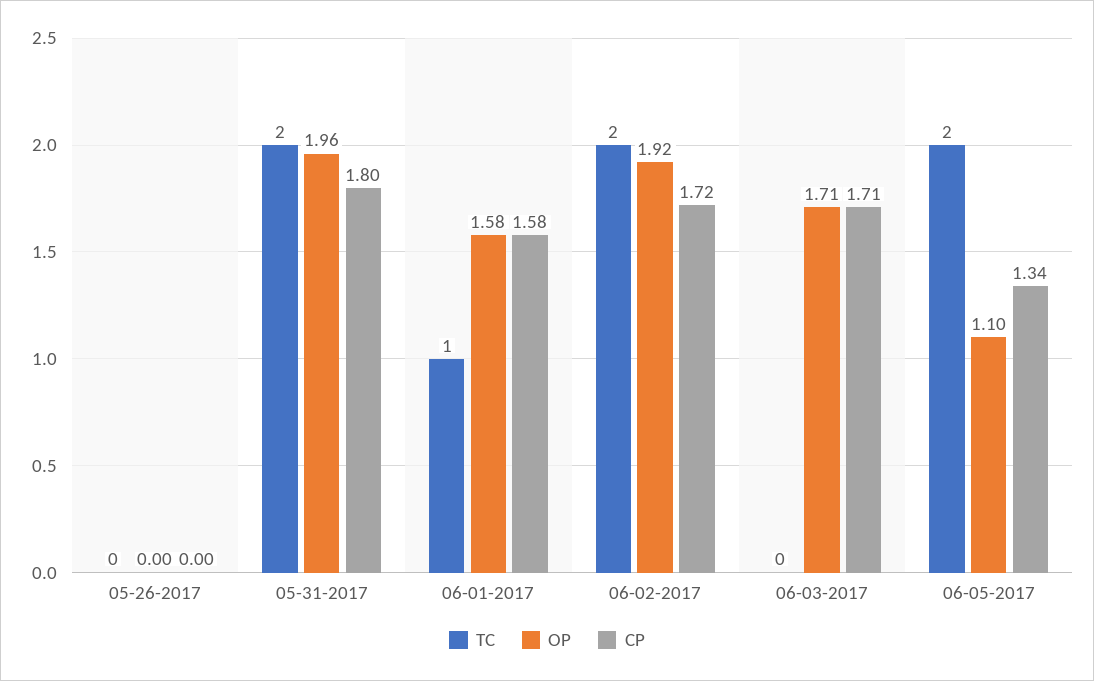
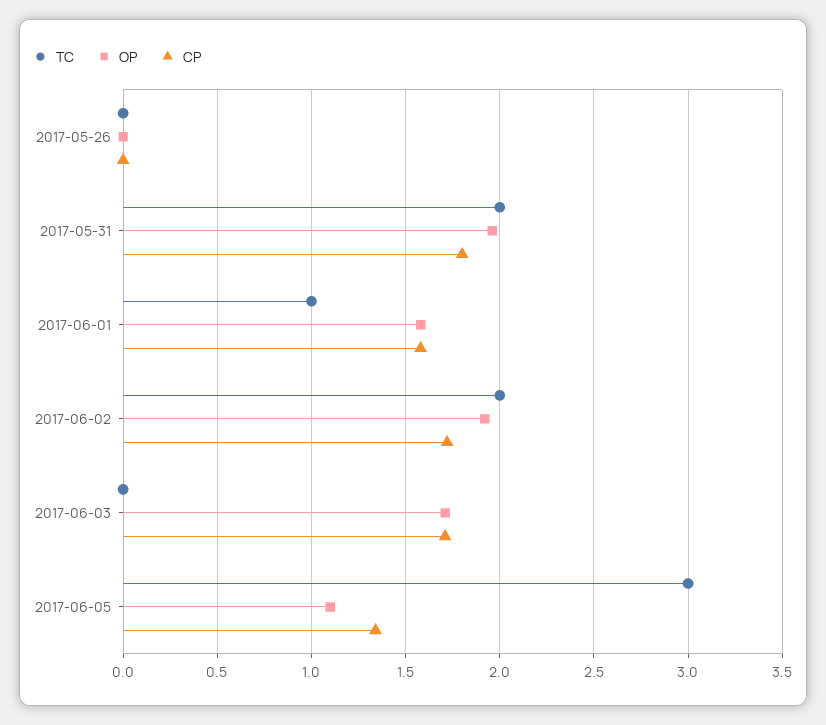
  {
    "TC": {
      "05-26-2017": 0,
      "05-31-2017": 2,
      "06-01-2017": 1,
      "06-02-2017": 2,
      "06-03-2017": 0,
-     "06-05-2017": 2
+     "06-05-2017": 3
    },
    "OP": {
      "05-26-2017": 0,
      "05-31-2017": 1.96,
      "06-01-2017": 1.58,
      "06-02-2017": 1.92,
      "06-03-2017": 1.71,
      "06-05-2017": 1.1
    },
    "CP": {
      "05-26-2017": 0,
      "05-31-2017": 1.8,
      "06-01-2017": 1.58,
      "06-02-2017": 1.72,
      "06-03-2017": 1.71,
      "06-05-2017": 1.34
    }
  }

